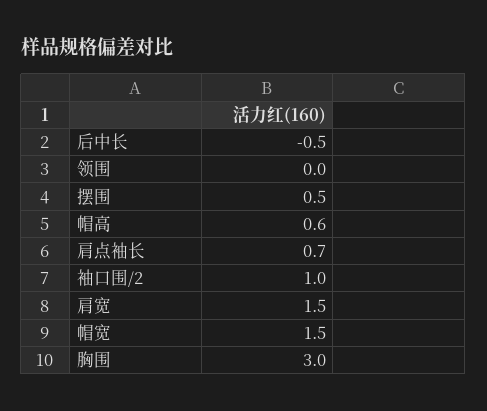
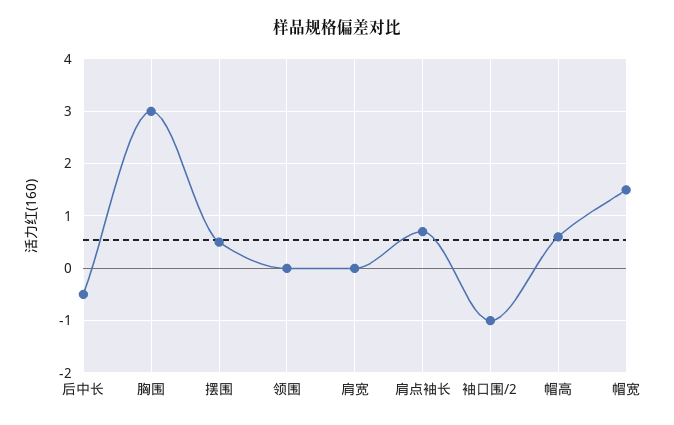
  {
    "后中长": -0.5,
    "领围": 0,
    "摆围": 0.5,
    "帽高": 0.6,
    "肩点袖长": 0.7,
-   "袖口围/2": 1,
+   "袖口围/2": -1,
-   "肩宽": 1.5,
+   "肩宽": 0,
    "帽宽": 1.5,
    "胸围": 3
  }

